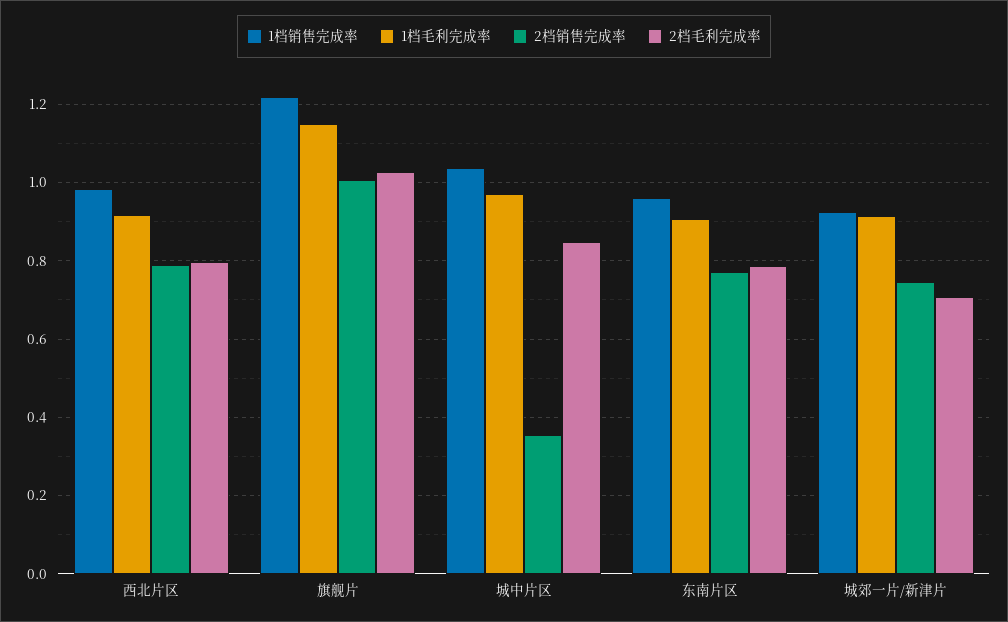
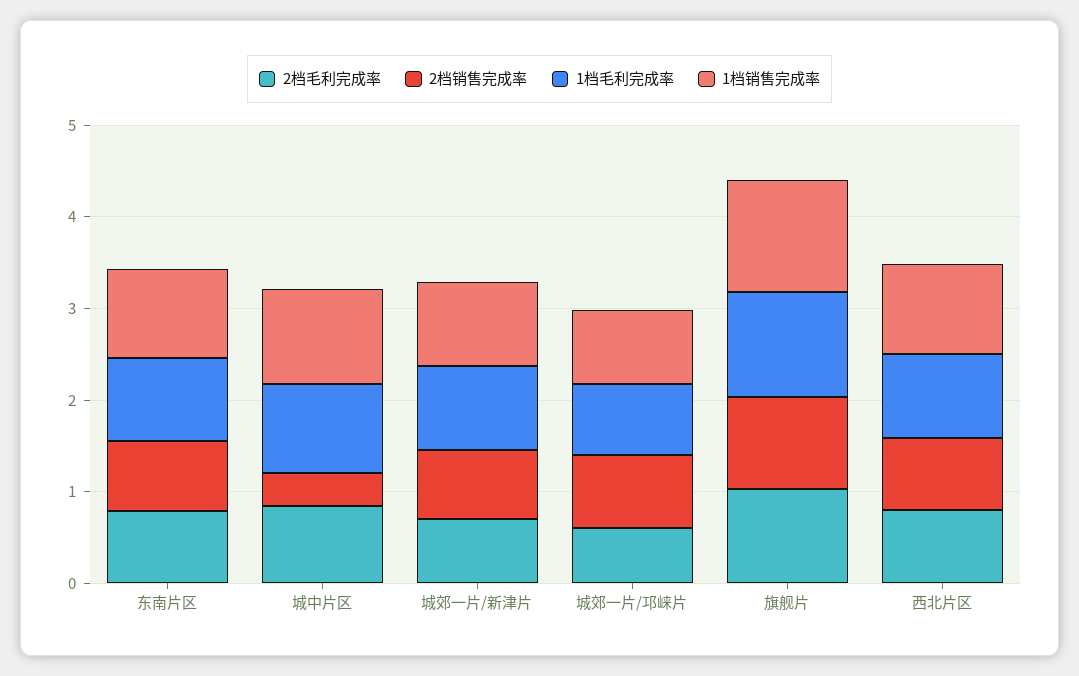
  {
    "1档销售完成率": {
      "西北片区": 0.98,
      "旗舰片": 1.22,
      "城中片区": 1.04,
      "东南片区": 0.96,
-     "城郊一片/新津片": 0.92
+     "城郊一片/新津片": 0.92,
+     "城郊一片/邛崃片": 0.8
    },
    "1档毛利完成率": {
      "西北片区": 0.92,
      "旗舰片": 1.16,
      "城中片区": 0.98,
      "东南片区": 0.9,
-     "城郊一片/新津片": 0.92
+     "城郊一片/新津片": 0.92,
+     "城郊一片/邛崃片": 0.8
    },
    "2档销售完成率": {
      "西北片区": 0.78,
      "旗舰片": 1,
      "城中片区": 0.36,
      "东南片区": 0.78,
-     "城郊一片/新津片": 0.74
+     "城郊一片/新津片": 0.74,
+     "城郊一片/邛崃片": 0.8
    },
    "2档毛利完成率": {
      "西北片区": 0.8,
      "旗舰片": 1.02,
      "城中片区": 0.84,
      "东南片区": 0.78,
-     "城郊一片/新津片": 0.7
+     "城郊一片/新津片": 0.7,
+     "城郊一片/邛崃片": 0.6
    }
  }

